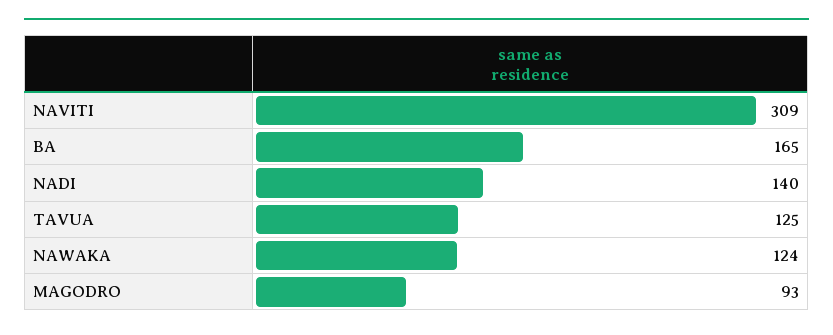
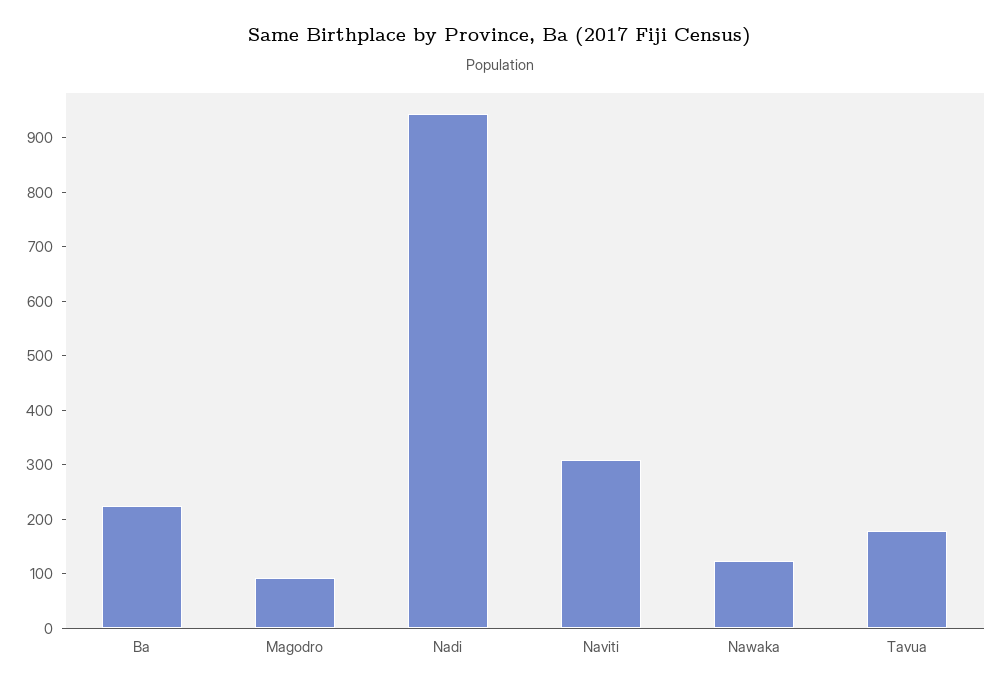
  {
    "NAVITI": 309,
-   "BA": 165,
+   "BA": 220,
-   "NADI": 140,
+   "NADI": 940,
-   "TAVUA": 125,
+   "TAVUA": 180,
    "NAWAKA": 124,
    "MAGODRO": 93
  }

